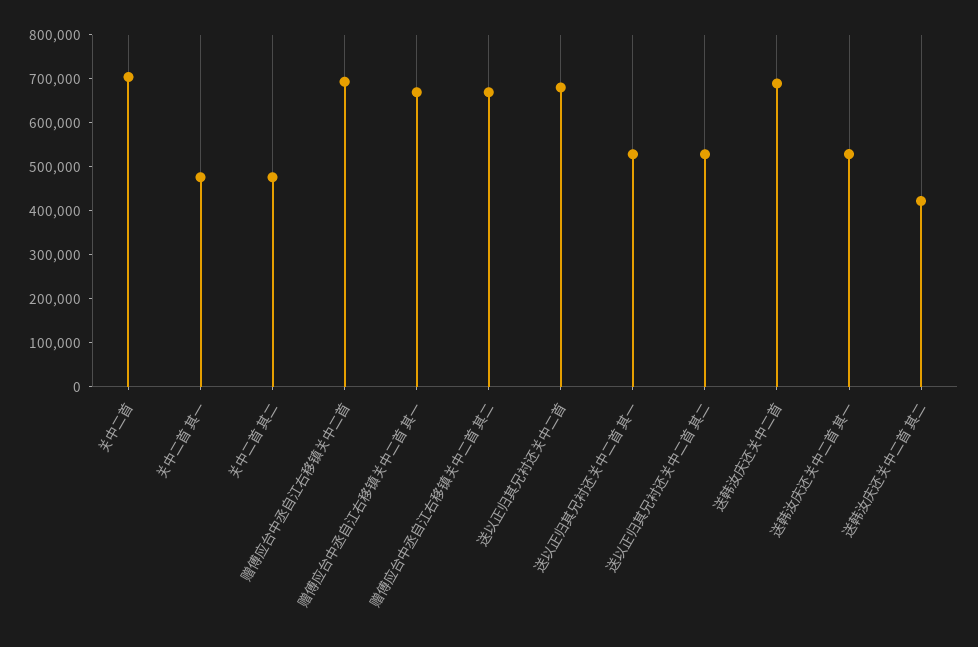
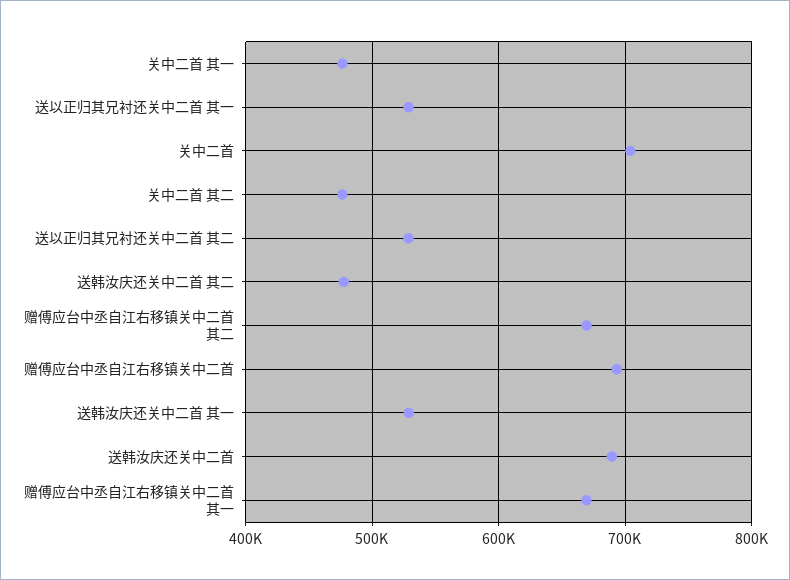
  {
    "关中二首": 700000,
    "关中二首 其一": 480000,
    "关中二首 其二": 480000,
    "赠傅应台中丞自江右移镇关中二首": 690000,
    "赠傅应台中丞自江右移镇关中二首 其一": 670000,
    "赠傅应台中丞自江右移镇关中二首 其二": 670000,
-   "送以正归其兄衬还关中二首": 680000,
    "送以正归其兄衬还关中二首 其一": 530000,
    "送以正归其兄衬还关中二首 其二": 530000,
    "送韩汝庆还关中二首": 690000,
    "送韩汝庆还关中二首 其一": 530000,
-   "送韩汝庆还关中二首 其二": 420000
+   "送韩汝庆还关中二首 其二": 480000
  }

